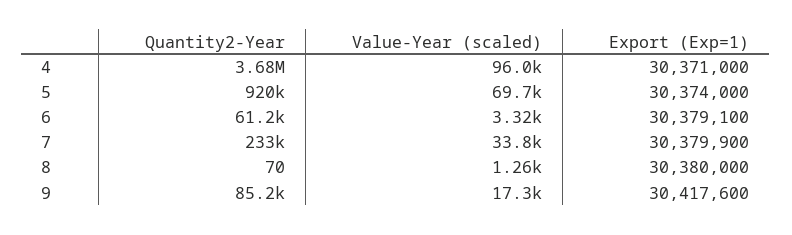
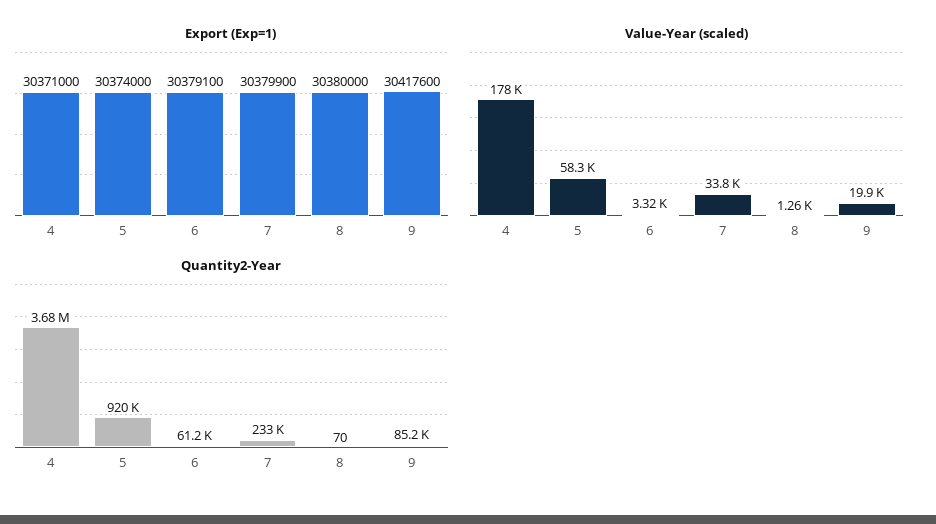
  {
    "Quantity2-Year": {
      "4": 3680000,
      "5": 920000,
      "6": 61200,
      "7": 233000,
      "8": 70,
      "9": 85200
    },
    "Value-Year (scaled)": {
-     "4": 96000,
+     "4": 178000,
-     "5": 69700,
+     "5": 58300,
      "6": 3320,
      "7": 33800,
      "8": 1260,
-     "9": 17300
+     "9": 19900
    },
    "Export (Exp=1)": {
      "4": 30371000,
      "5": 30374000,
      "6": 30379100,
      "7": 30379900,
      "8": 30380000,
      "9": 30417600
    }
  }

